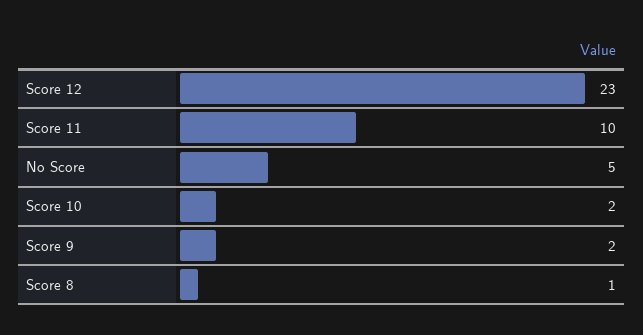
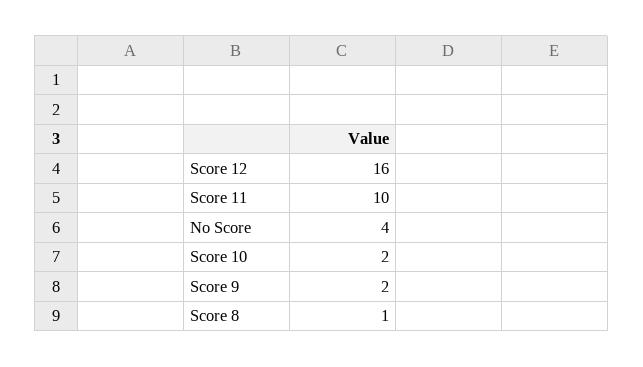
  {
-   "Score 12": 23,
+   "Score 12": 16,
    "Score 11": 10,
-   "No Score": 5,
+   "No Score": 4,
    "Score 10": 2,
    "Score 9": 2,
    "Score 8": 1
  }

